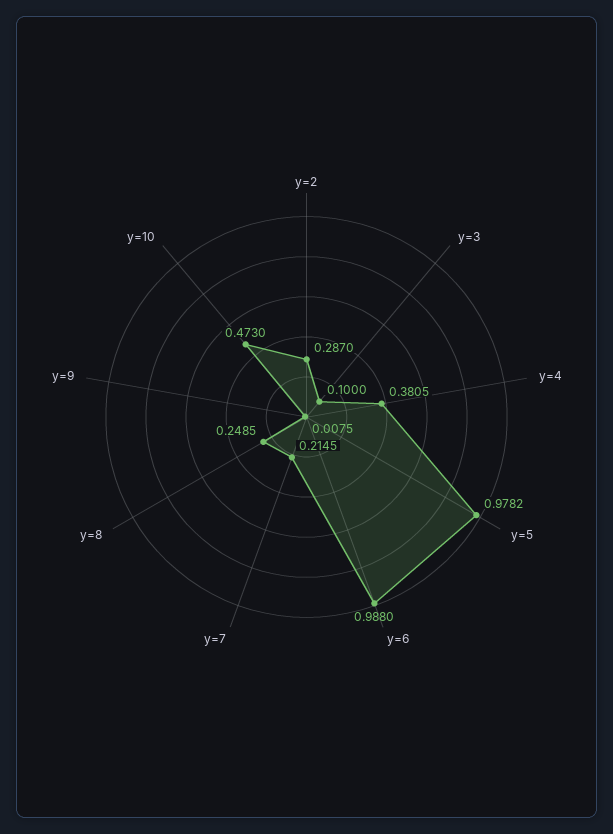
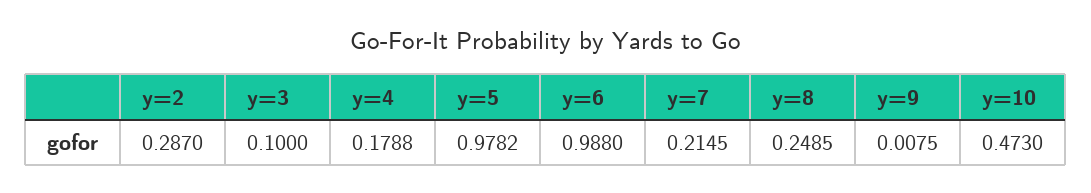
  {
    "y=2": 0.287,
    "y=3": 0.1,
-   "y=4": 0.3805,
+   "y=4": 0.1788,
    "y=5": 0.9782,
    "y=6": 0.988,
    "y=7": 0.2145,
    "y=8": 0.2485,
    "y=9": 0.0075,
    "y=10": 0.473
  }

